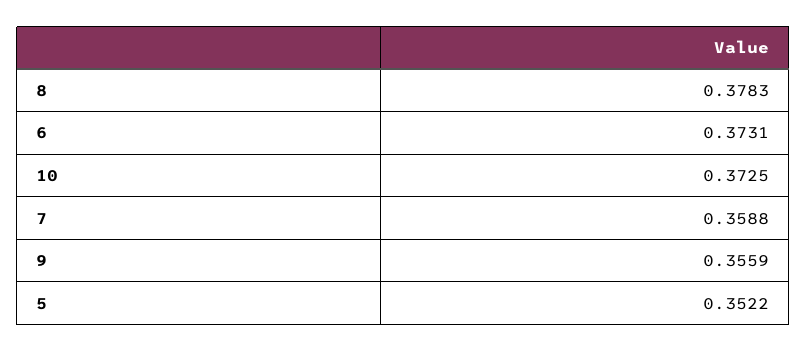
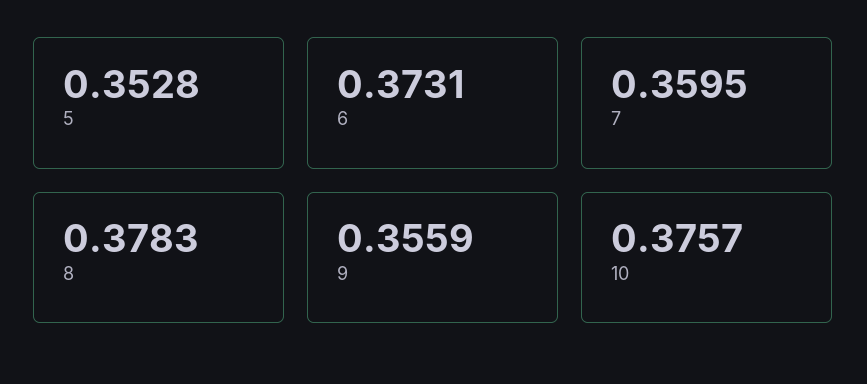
  {
    "8": 0.3783,
    "6": 0.3731,
-   "10": 0.3725,
+   "10": 0.3757,
-   "7": 0.3588,
+   "7": 0.3595,
    "9": 0.3559,
-   "5": 0.3522
+   "5": 0.3528
  }

